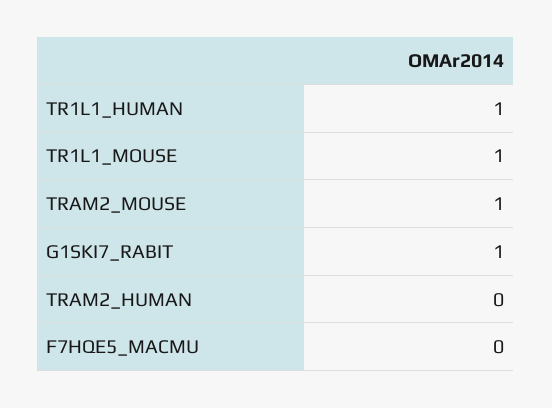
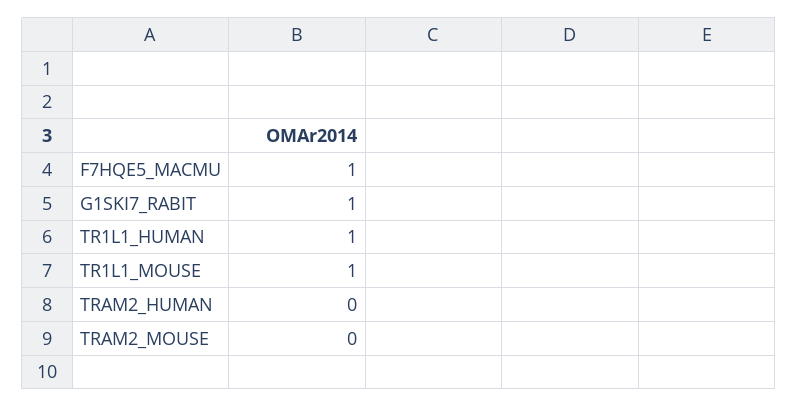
  {
    "TR1L1_HUMAN": 1,
    "TR1L1_MOUSE": 1,
-   "TRAM2_MOUSE": 1,
+   "TRAM2_MOUSE": 0,
    "G1SKI7_RABIT": 1,
    "TRAM2_HUMAN": 0,
-   "F7HQE5_MACMU": 0
+   "F7HQE5_MACMU": 1
  }

